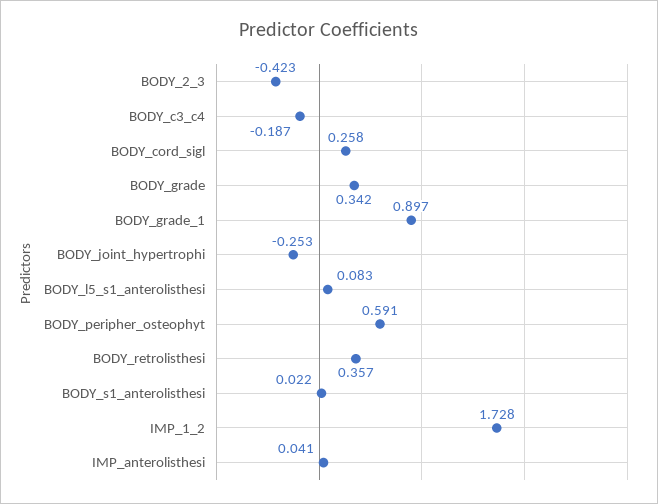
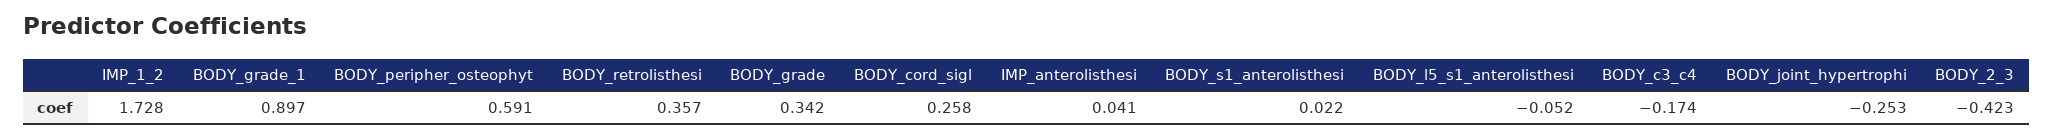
  {
    "BODY_2_3": -0.423,
-   "BODY_c3_c4": -0.187,
+   "BODY_c3_c4": -0.174,
    "BODY_cord_sigl": 0.258,
    "BODY_grade": 0.342,
    "BODY_grade_1": 0.897,
    "BODY_joint_hypertrophi": -0.253,
-   "BODY_l5_s1_anterolisthesi": 0.083,
+   "BODY_l5_s1_anterolisthesi": -0.052,
    "BODY_peripher_osteophyt": 0.591,
    "BODY_retrolisthesi": 0.357,
    "BODY_s1_anterolisthesi": 0.022,
    "IMP_1_2": 1.728,
    "IMP_anterolisthesi": 0.041
  }

